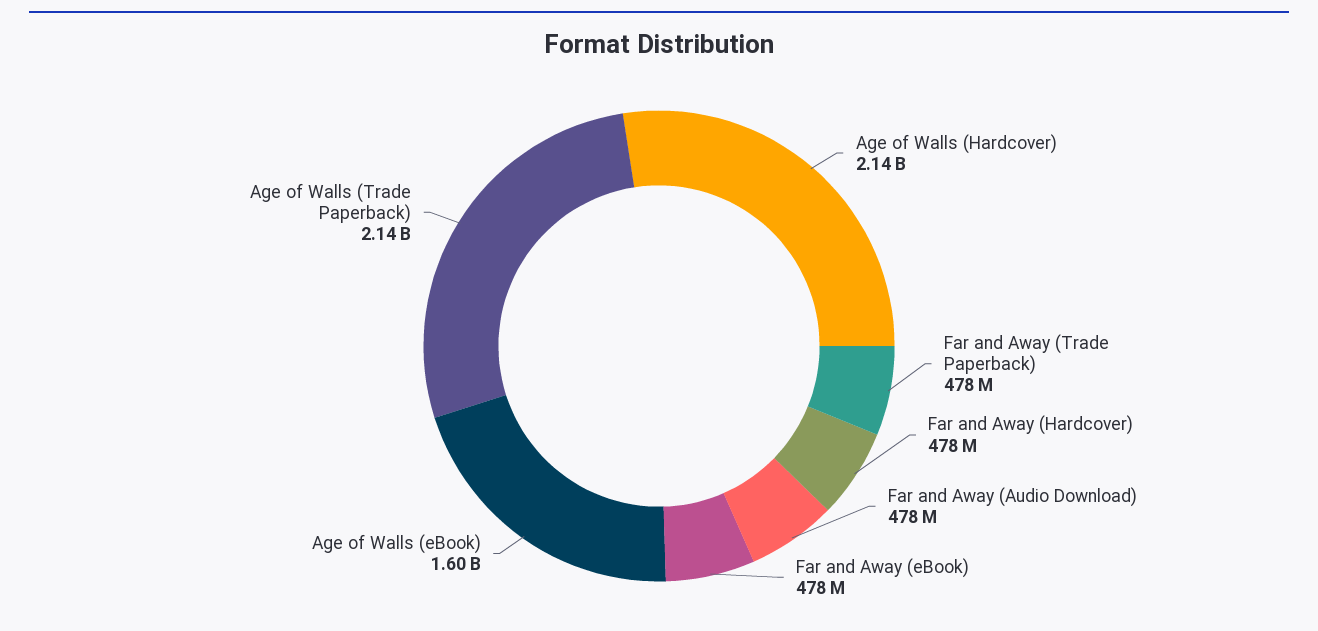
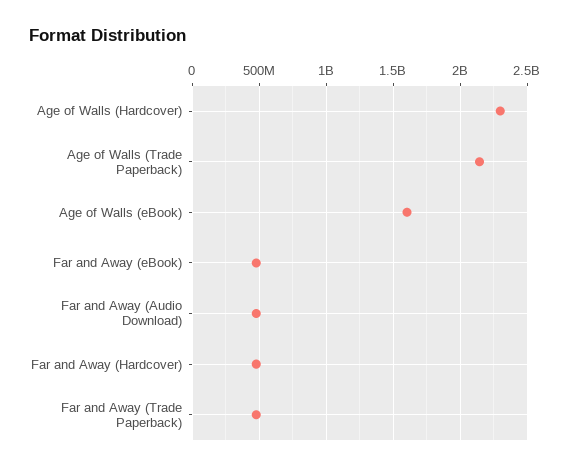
  {
-   "Age of Walls (Hardcover)": 2140000000,
+   "Age of Walls (Hardcover)": 2300000000,
    "Far and Away (Trade Paperback)": 478000000,
    "Far and Away (Hardcover)": 478000000,
    "Far and Away (Audio Download)": 478000000,
    "Far and Away (eBook)": 478000000,
    "Age of Walls (eBook)": 1600000000,
    "Age of Walls (Trade Paperback)": 2140000000
  }

